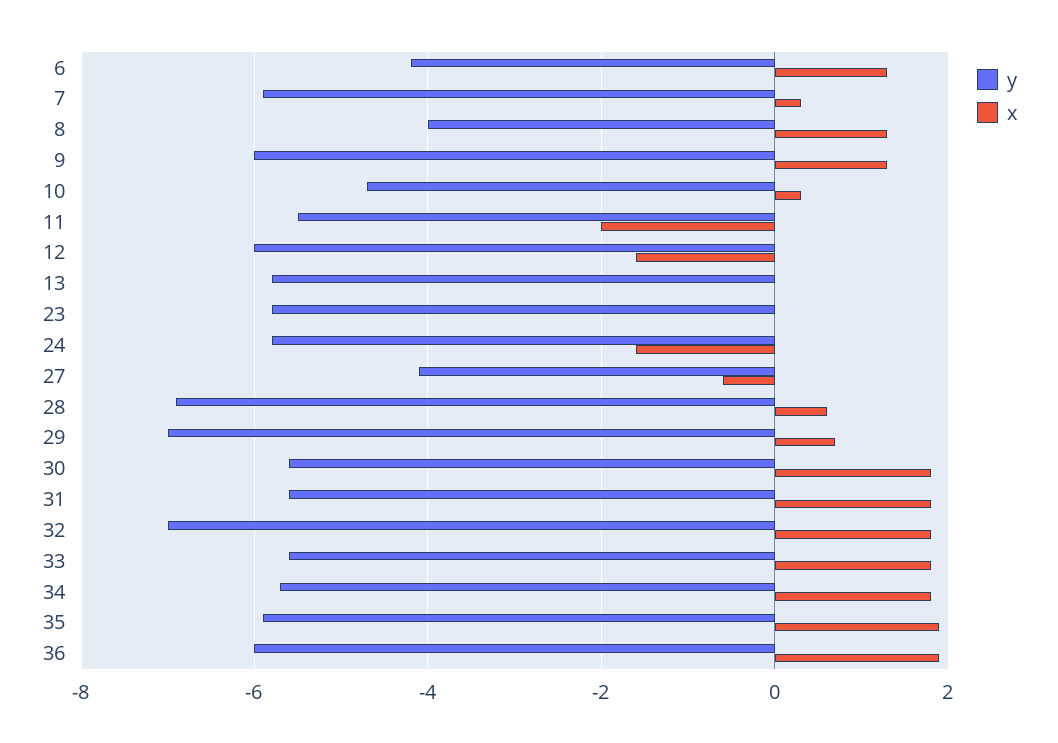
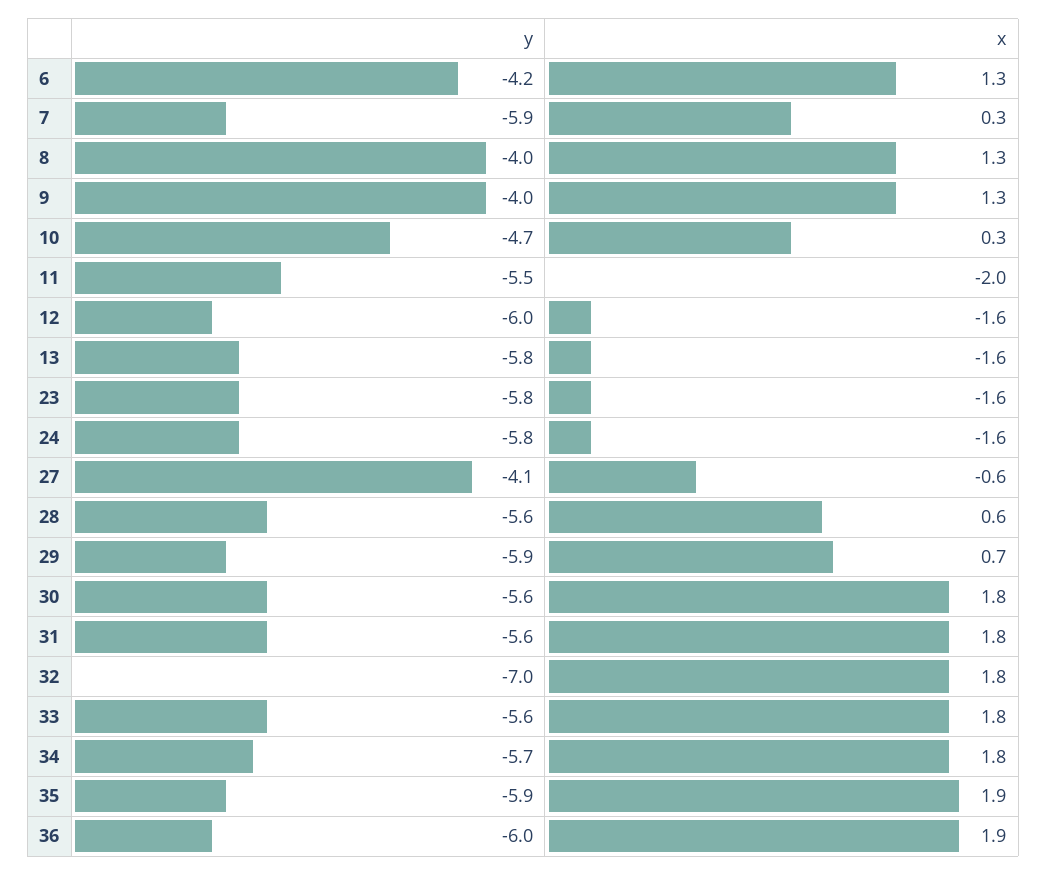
  {
    "y": {
      "6": -4.2,
      "7": -5.9,
      "8": -4,
-     "9": -6,
+     "9": -4,
      "10": -4.7,
      "11": -5.5,
      "12": -6,
      "13": -5.8,
      "23": -5.8,
      "24": -5.8,
      "27": -4.1,
-     "28": -7,
+     "28": -5.6,
-     "29": -7,
+     "29": -5.9,
      "30": -5.6,
      "31": -5.6,
      "32": -7,
      "33": -5.6,
      "34": -5.7,
      "35": -5.9,
      "36": -6
    },
    "x": {
      "6": 1.3,
      "7": 0.3,
      "8": 1.3,
      "9": 1.3,
      "10": 0.3,
      "11": -2,
      "12": -1.6,
-     "13": 0,
+     "13": -1.6,
-     "23": 0,
+     "23": -1.6,
      "24": -1.6,
      "27": -0.6,
      "28": 0.6,
      "29": 0.7,
      "30": 1.8,
      "31": 1.8,
      "32": 1.8,
      "33": 1.8,
      "34": 1.8,
      "35": 1.9,
      "36": 1.9
    }
  }

